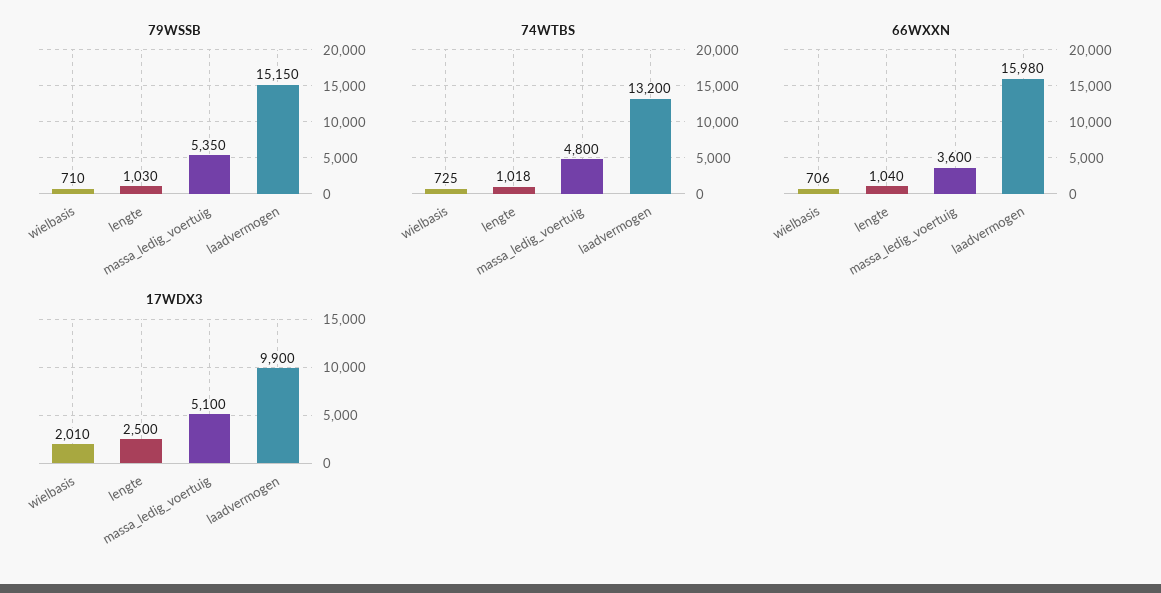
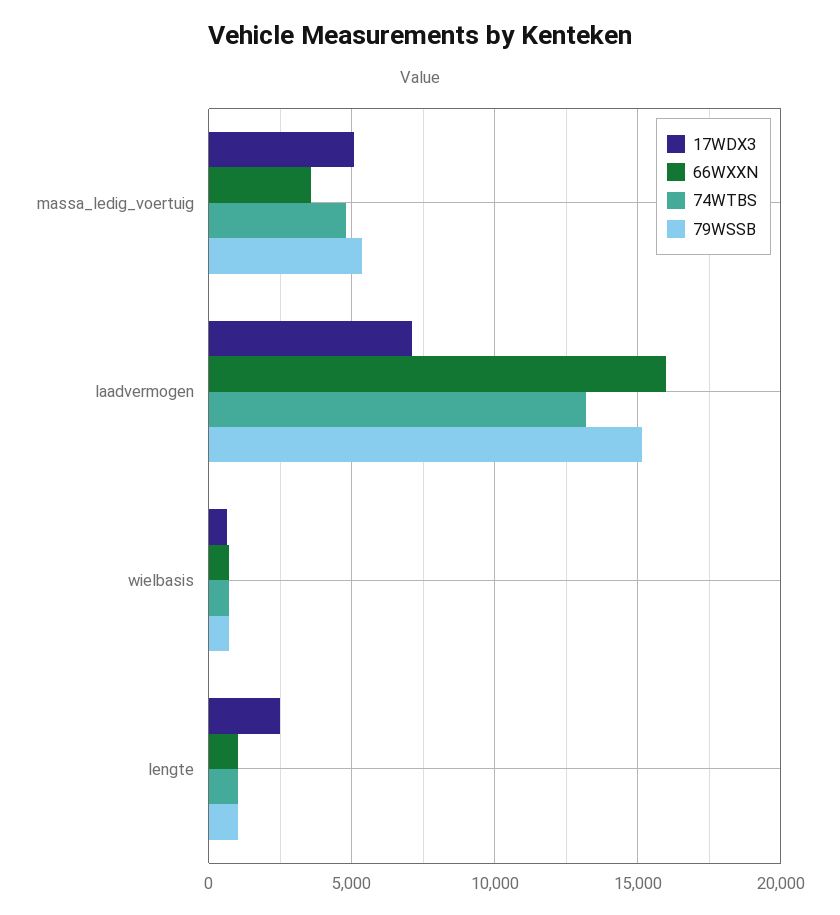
  {
    "79WSSB": {
      "wielbasis": 710,
      "lengte": 1030,
      "massa_ledig_voertuig": 5350,
      "laadvermogen": 15150
    },
    "74WTBS": {
      "wielbasis": 725,
      "lengte": 1018,
      "massa_ledig_voertuig": 4800,
      "laadvermogen": 13200
    },
    "66WXXN": {
      "wielbasis": 706,
      "lengte": 1040,
      "massa_ledig_voertuig": 3600,
      "laadvermogen": 15980
    },
    "17WDX3": {
-     "wielbasis": 2010,
+     "wielbasis": 500,
      "lengte": 2500,
      "massa_ledig_voertuig": 5100,
-     "laadvermogen": 9900
+     "laadvermogen": 7000
    }
  }

